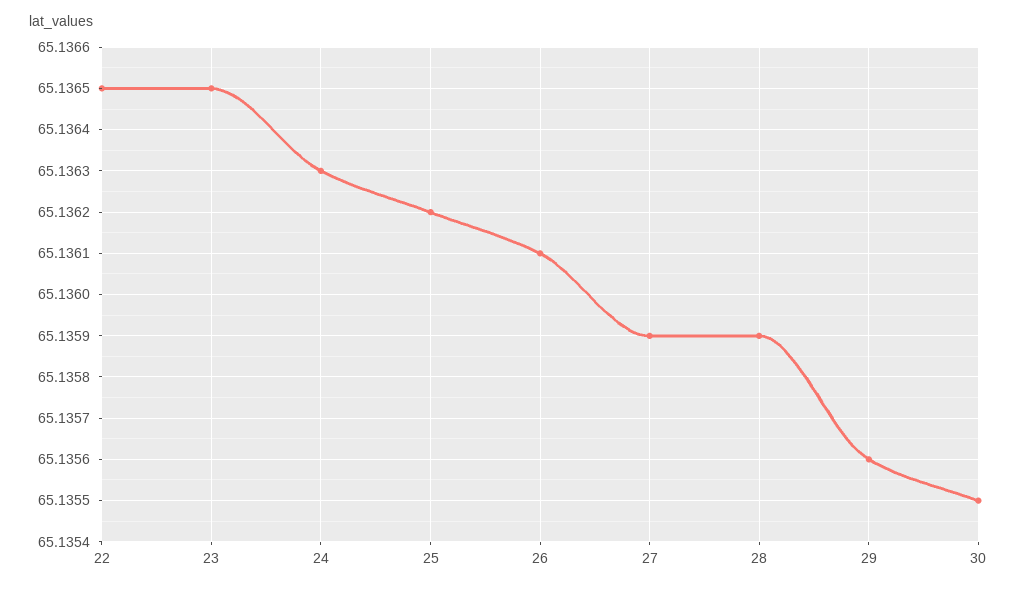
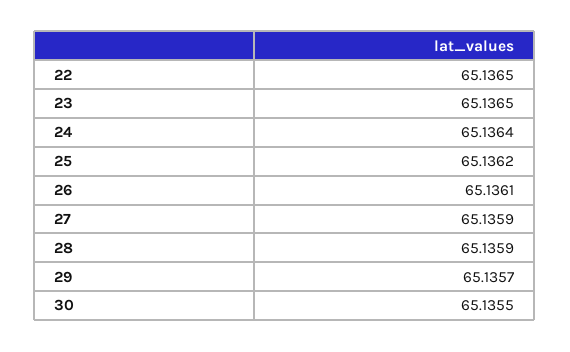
  {
    "22": 65.1365,
    "23": 65.1365,
-   "24": 65.1363,
+   "24": 65.1364,
    "25": 65.1362,
    "26": 65.1361,
    "27": 65.1359,
    "28": 65.1359,
-   "29": 65.1356,
+   "29": 65.1357,
    "30": 65.1355
  }

